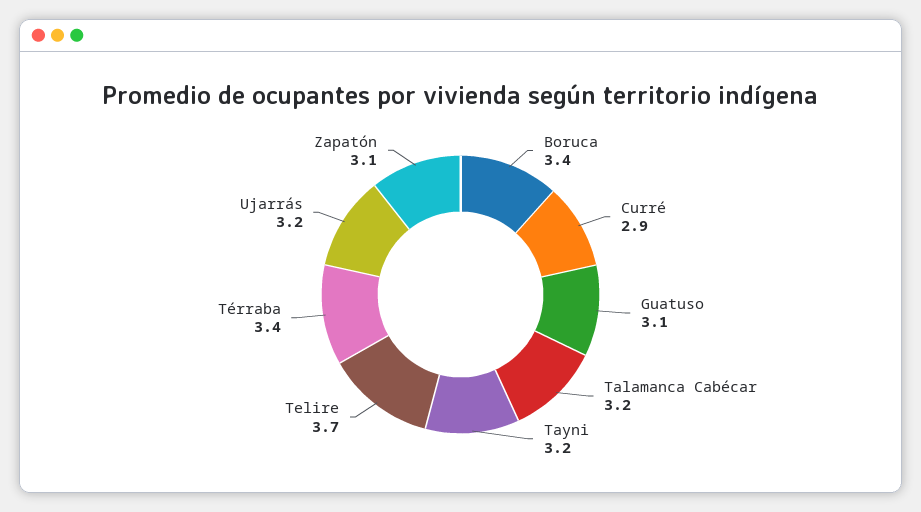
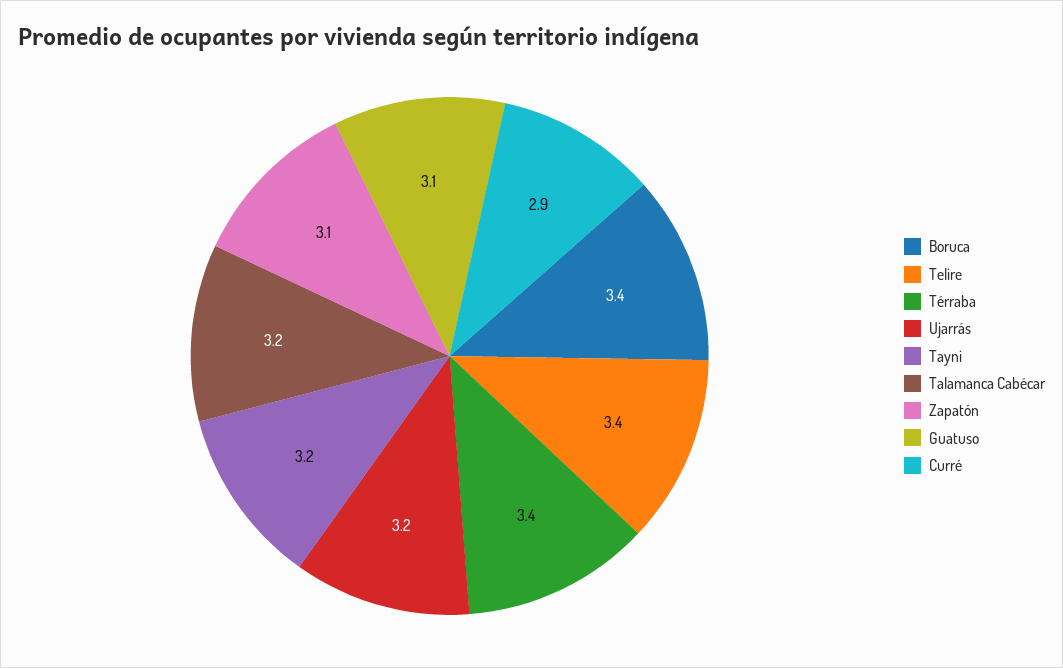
  {
    "Boruca": 3.4,
    "Curré": 2.9,
    "Guatuso": 3.1,
    "Talamanca Cabécar": 3.2,
    "Tayni": 3.2,
-   "Telire": 3.7,
+   "Telire": 3.4,
    "Térraba": 3.4,
    "Ujarrás": 3.2,
    "Zapatón": 3.1
  }

